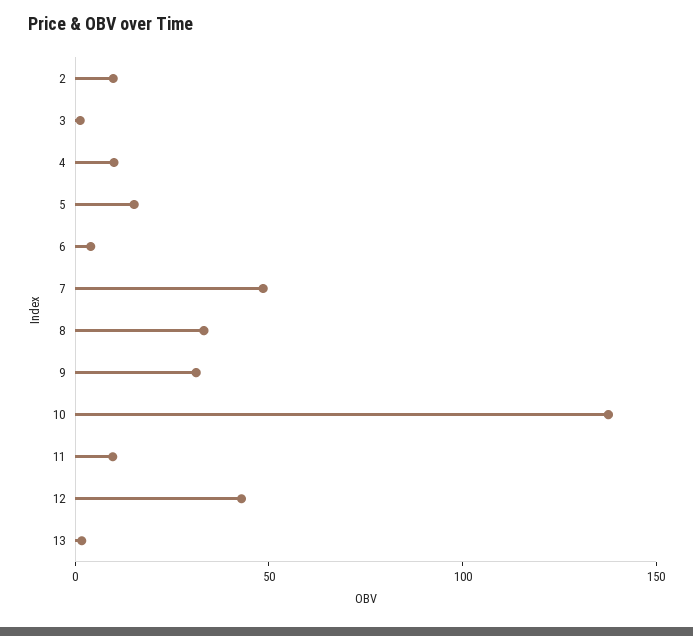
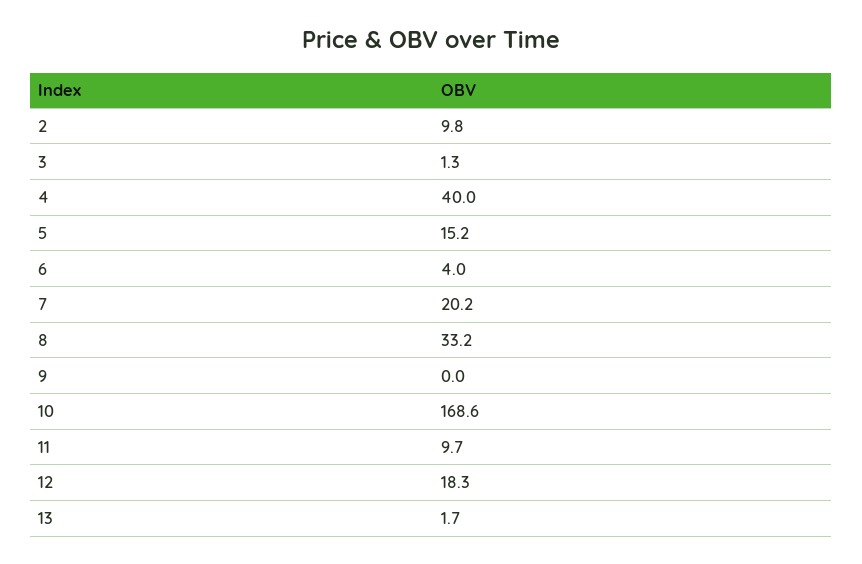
  {
    "2": 9.8,
    "3": 1.3,
-   "4": 10,
+   "4": 40,
    "5": 15.2,
    "6": 4,
-   "7": 50,
+   "7": 20.2,
    "8": 33.2,
-   "9": 30,
+   "9": 0,
-   "10": 140,
+   "10": 168.6,
    "11": 9.7,
-   "12": 40,
+   "12": 18.3,
    "13": 1.7
  }

